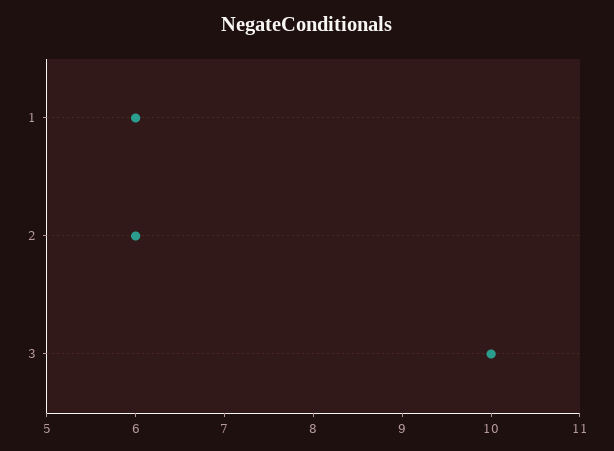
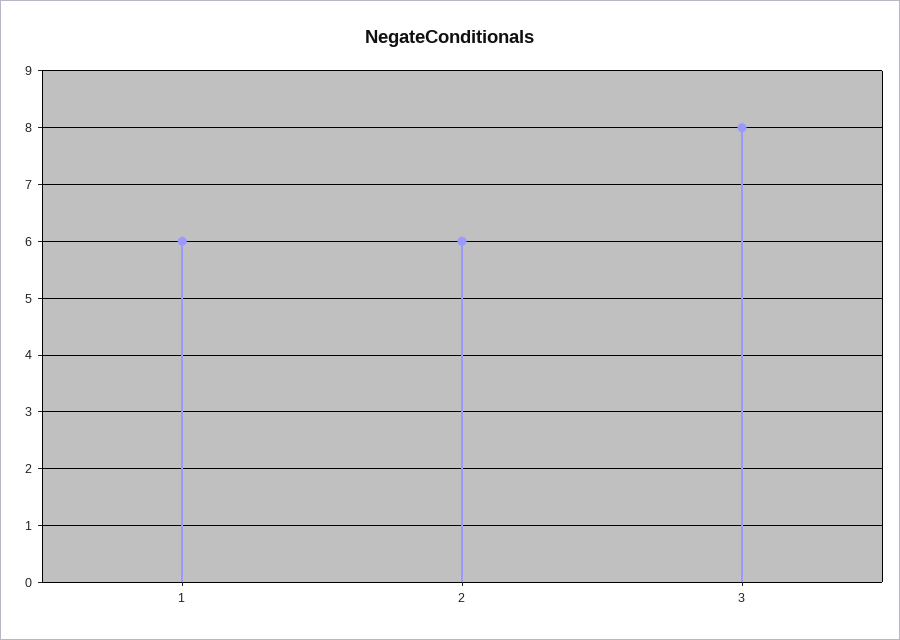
  {
    "1": 6,
    "2": 6,
-   "3": 10
+   "3": 8
  }

